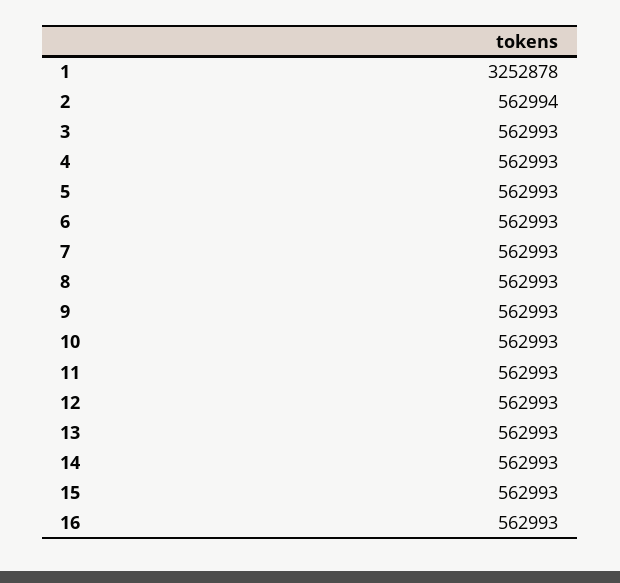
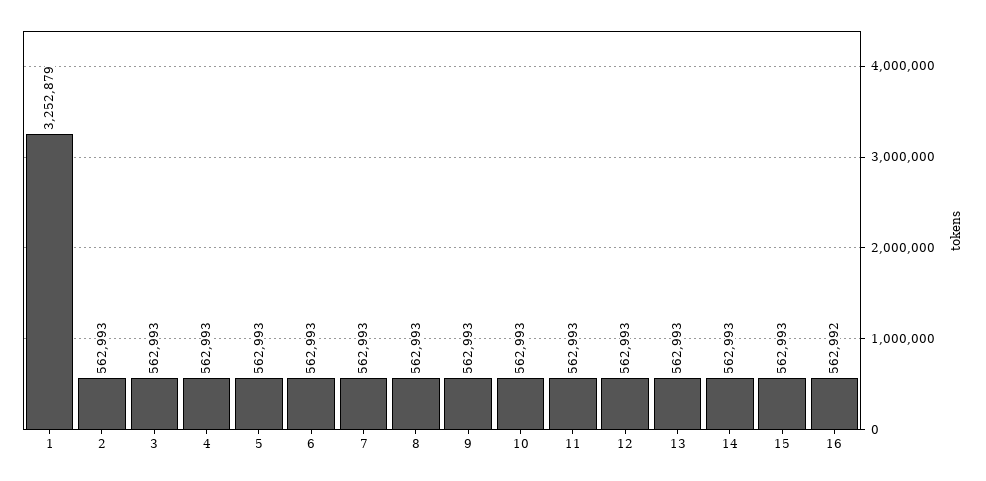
  {
-   "1": 3252878,
+   "1": 3252879,
-   "2": 562994,
+   "2": 562993,
    "3": 562993,
    "4": 562993,
    "5": 562993,
    "6": 562993,
    "7": 562993,
    "8": 562993,
    "9": 562993,
    "10": 562993,
    "11": 562993,
    "12": 562993,
    "13": 562993,
    "14": 562993,
    "15": 562993,
-   "16": 562993
+   "16": 562992
  }

